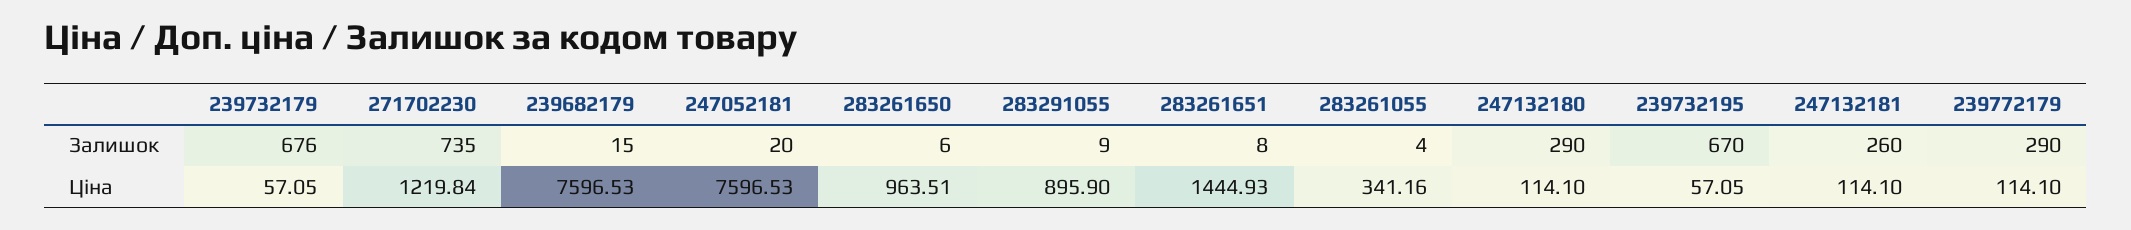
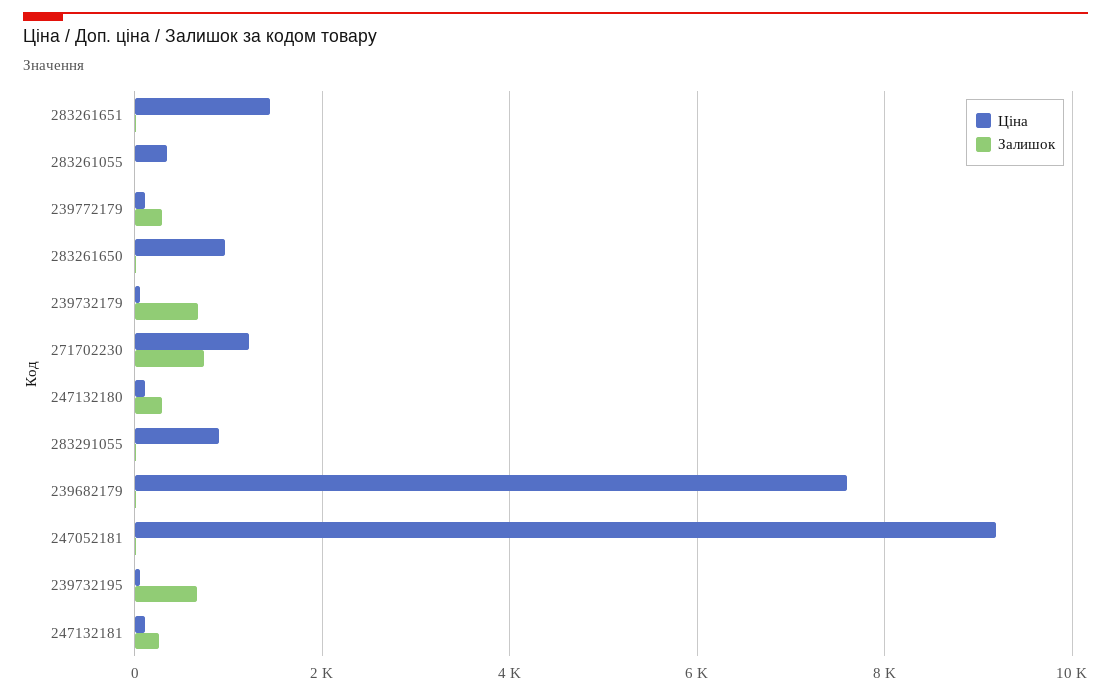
  {
    "Залишок": {
      "239732179": 676,
      "271702230": 735,
      "239682179": 15,
      "247052181": 20,
      "283261650": 6,
      "283291055": 9,
      "283261651": 8,
      "283261055": 4,
      "247132180": 290,
      "239732195": 670,
      "247132181": 260,
      "239772179": 290
    },
    "Ціна": {
      "239732179": 57.05,
      "271702230": 1219.84,
      "239682179": 7596.53,
-     "247052181": 7596.53,
+     "247052181": 9200,
      "283261650": 963.51,
      "283291055": 895.9,
      "283261651": 1444.93,
      "283261055": 341.16,
      "247132180": 114.1,
      "239732195": 57.05,
      "247132181": 114.1,
      "239772179": 114.1
    }
  }

